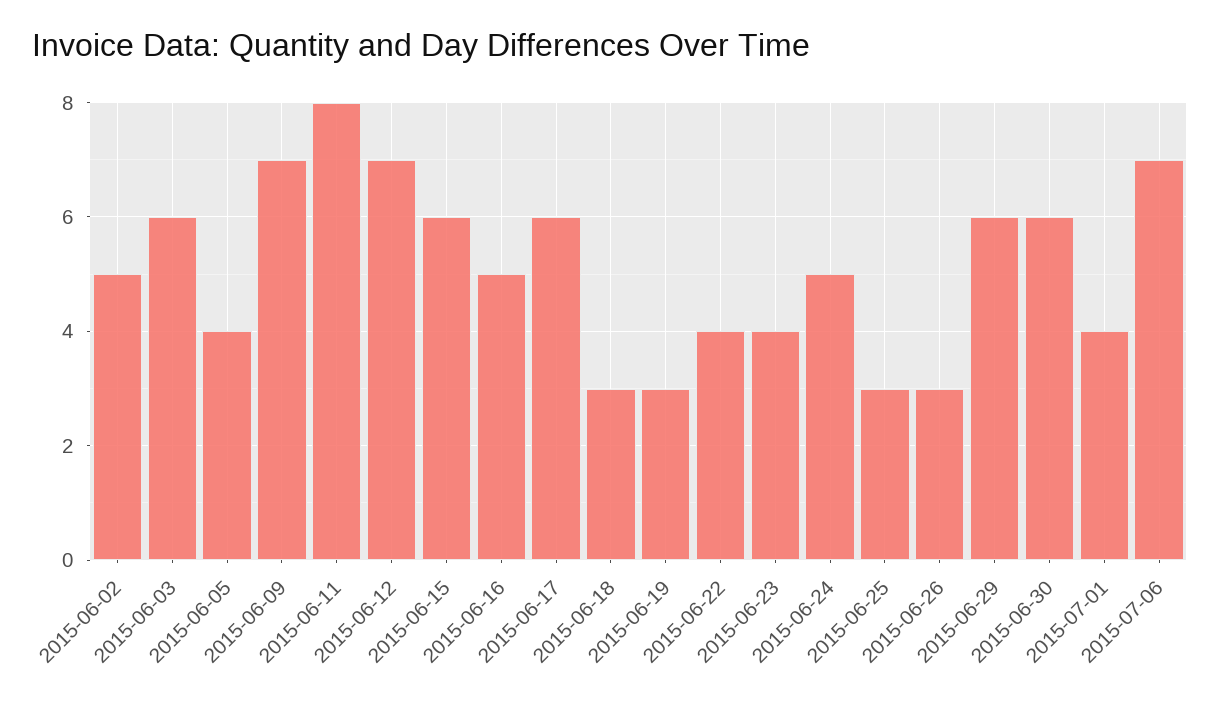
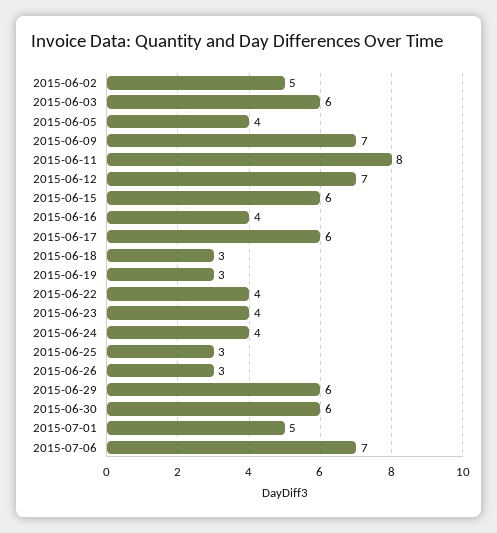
  {
    "2015-06-02": 5,
    "2015-06-03": 6,
    "2015-06-05": 4,
    "2015-06-09": 7,
    "2015-06-11": 8,
    "2015-06-12": 7,
    "2015-06-15": 6,
-   "2015-06-16": 5,
+   "2015-06-16": 4,
    "2015-06-17": 6,
    "2015-06-18": 3,
    "2015-06-19": 3,
    "2015-06-22": 4,
    "2015-06-23": 4,
-   "2015-06-24": 5,
+   "2015-06-24": 4,
    "2015-06-25": 3,
    "2015-06-26": 3,
    "2015-06-29": 6,
    "2015-06-30": 6,
-   "2015-07-01": 4,
+   "2015-07-01": 5,
    "2015-07-06": 7
  }

